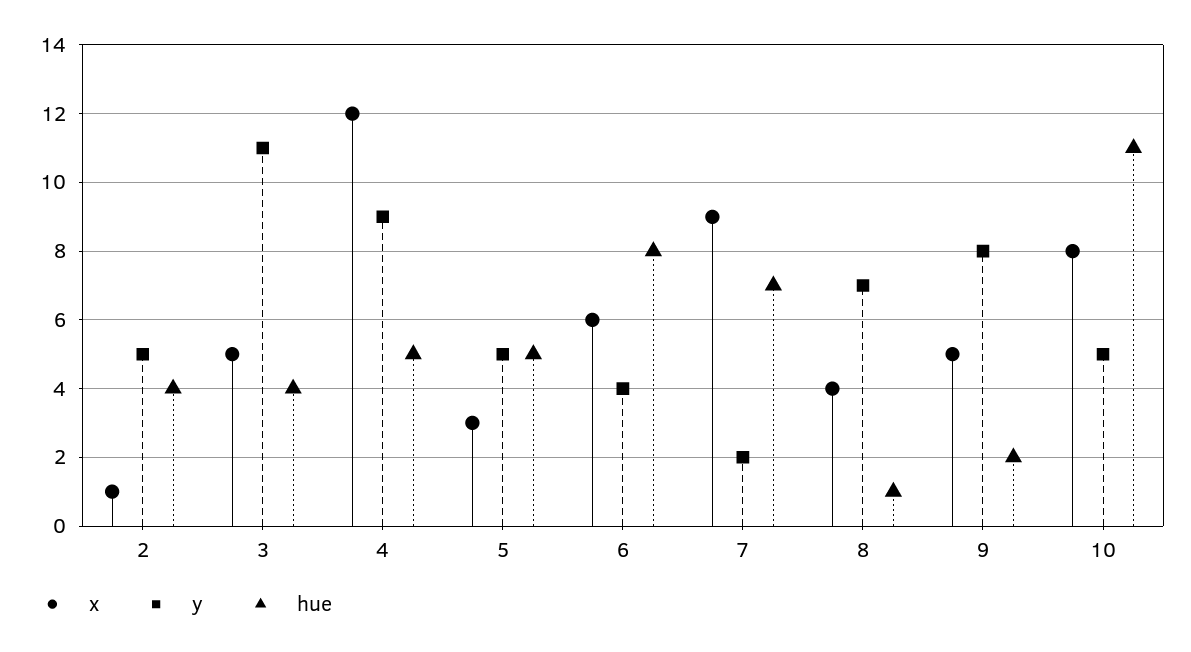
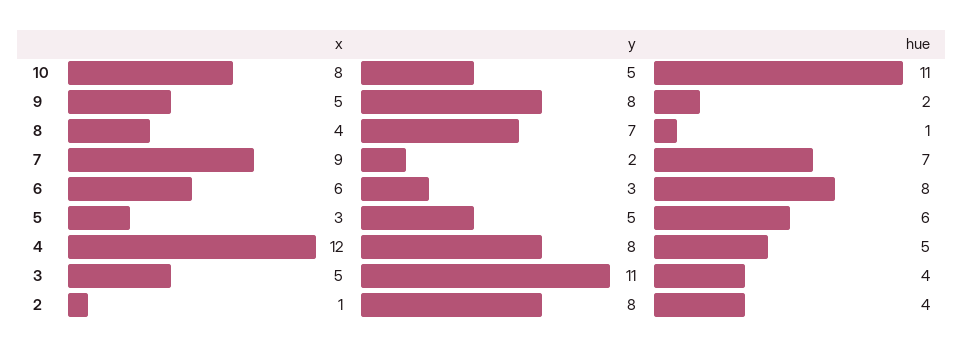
  {
    "x": {
      "2": 1,
      "3": 5,
      "4": 12,
      "5": 3,
      "6": 6,
      "7": 9,
      "8": 4,
      "9": 5,
      "10": 8
    },
    "y": {
-     "2": 5,
+     "2": 8,
      "3": 11,
-     "4": 9,
+     "4": 8,
      "5": 5,
-     "6": 4,
+     "6": 3,
      "7": 2,
      "8": 7,
      "9": 8,
      "10": 5
    },
    "hue": {
      "2": 4,
      "3": 4,
      "4": 5,
-     "5": 5,
+     "5": 6,
      "6": 8,
      "7": 7,
      "8": 1,
      "9": 2,
      "10": 11
    }
  }

